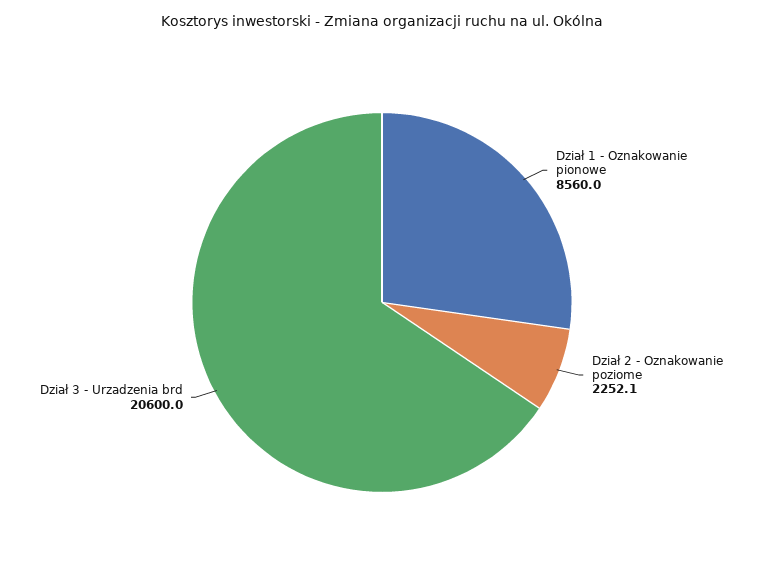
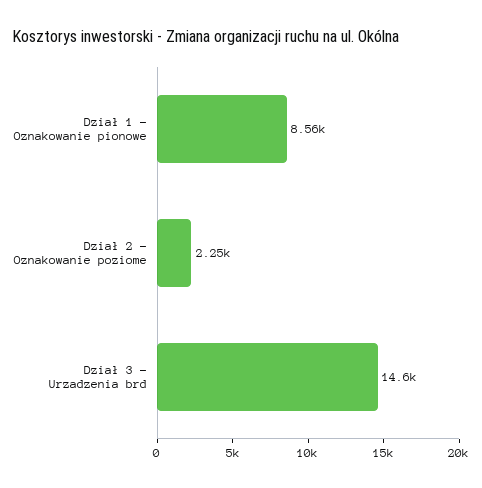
  {
    "Dział 1 - Oznakowanie pionowe": 8560,
    "Dział 2 - Oznakowanie poziome": 2252.1,
-   "Dział 3 - Urzadzenia brd": 20600
+   "Dział 3 - Urzadzenia brd": 14600
  }

